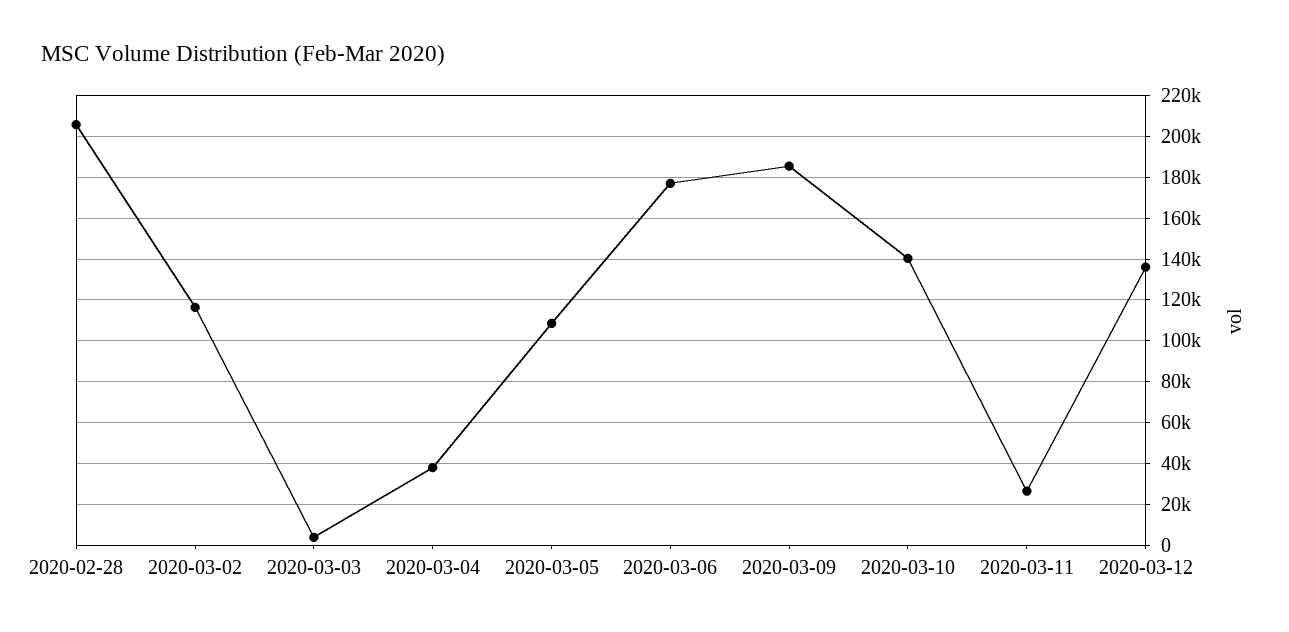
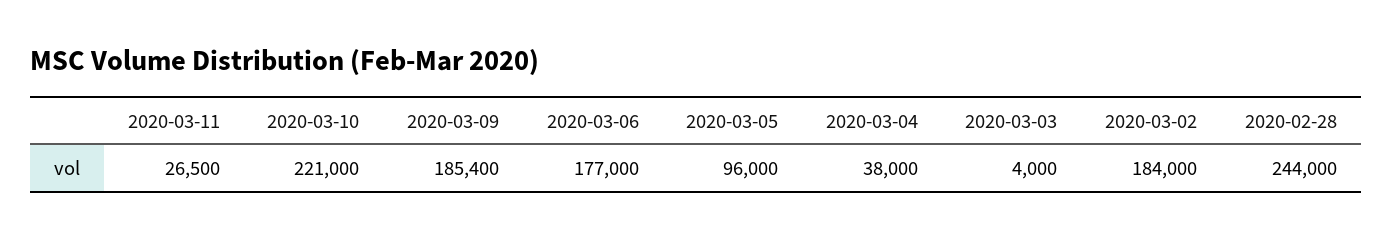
  {
-   "2020-02-28": 205000,
+   "2020-02-28": 244000,
-   "2020-03-02": 115000,
+   "2020-03-02": 184000,
    "2020-03-03": 4000,
    "2020-03-04": 38000,
-   "2020-03-05": 110000,
+   "2020-03-05": 96000,
    "2020-03-06": 177000,
    "2020-03-09": 185400,
-   "2020-03-10": 140000,
+   "2020-03-10": 221000,
-   "2020-03-11": 26500,
+   "2020-03-11": 26500
-   "2020-03-12": 135000
  }

